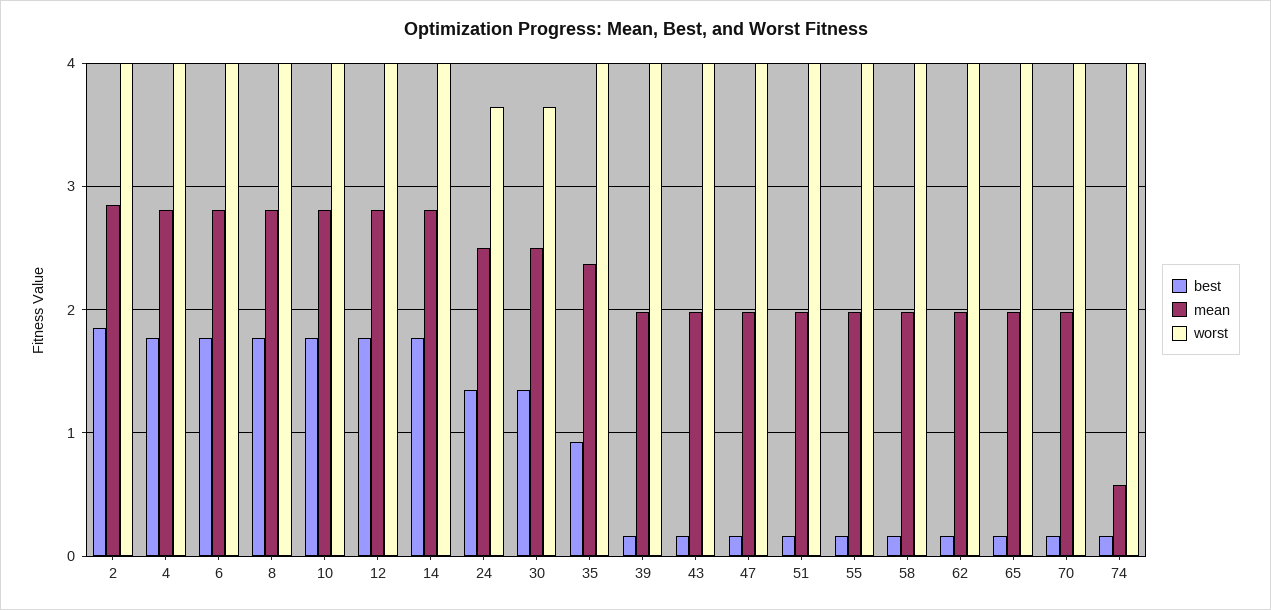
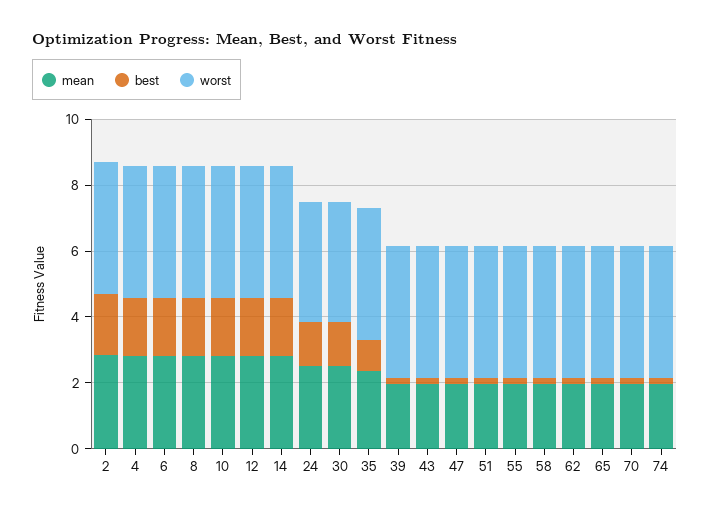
  {
    "best": {
      "2": 1.9,
      "4": 1.8,
      "6": 1.8,
      "8": 1.8,
      "10": 1.8,
      "12": 1.8,
      "14": 1.8,
      "24": 1.3,
      "30": 1.3,
      "35": 0.9,
      "39": 0.2,
      "43": 0.2,
      "47": 0.2,
      "51": 0.2,
      "55": 0.2,
      "58": 0.2,
      "62": 0.2,
      "65": 0.2,
      "70": 0.2,
      "74": 0.2
    },
    "mean": {
      "2": 2.9,
      "4": 2.8,
      "6": 2.8,
      "8": 2.8,
      "10": 2.8,
      "12": 2.8,
      "14": 2.8,
      "24": 2.5,
      "30": 2.5,
      "35": 2.4,
      "39": 2,
      "43": 2,
      "47": 2,
      "51": 2,
      "55": 2,
      "58": 2,
      "62": 2,
      "65": 2,
      "70": 2,
-     "74": 0.6
+     "74": 2
    },
    "worst": {
      "2": 4,
      "4": 4,
      "6": 4,
      "8": 4,
      "10": 4,
      "12": 4,
      "14": 4,
      "24": 3.6,
      "30": 3.6,
      "35": 4,
      "39": 4,
      "43": 4,
      "47": 4,
      "51": 4,
      "55": 4,
      "58": 4,
      "62": 4,
      "65": 4,
      "70": 4,
      "74": 4
    }
  }

